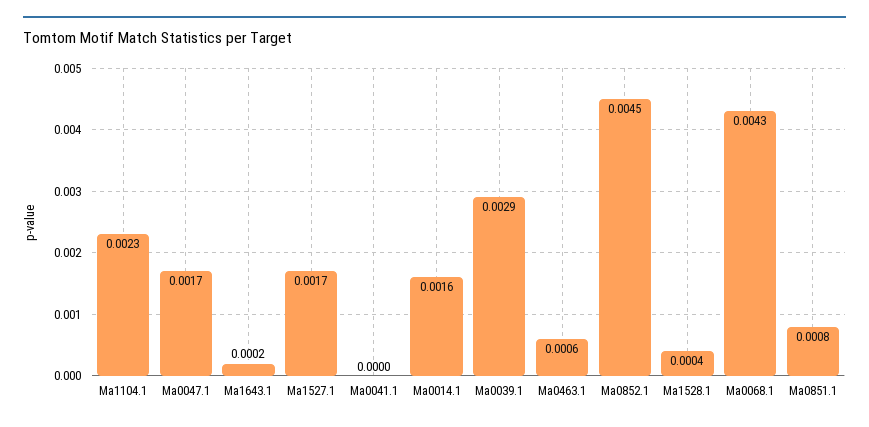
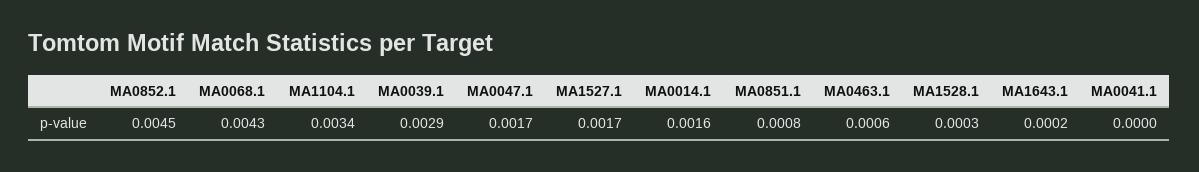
  {
-   "Ma1104.1": 0.0023,
+   "Ma1104.1": 0.0034,
    "Ma0047.1": 0.0017,
    "Ma1643.1": 0.0002,
    "Ma1527.1": 0.0017,
    "Ma0041.1": 0,
    "Ma0014.1": 0.0016,
    "Ma0039.1": 0.0029,
    "Ma0463.1": 0.0006,
    "Ma0852.1": 0.0045,
-   "Ma1528.1": 0.0004,
+   "Ma1528.1": 0.0003,
    "Ma0068.1": 0.0043,
    "Ma0851.1": 0.0008
  }

